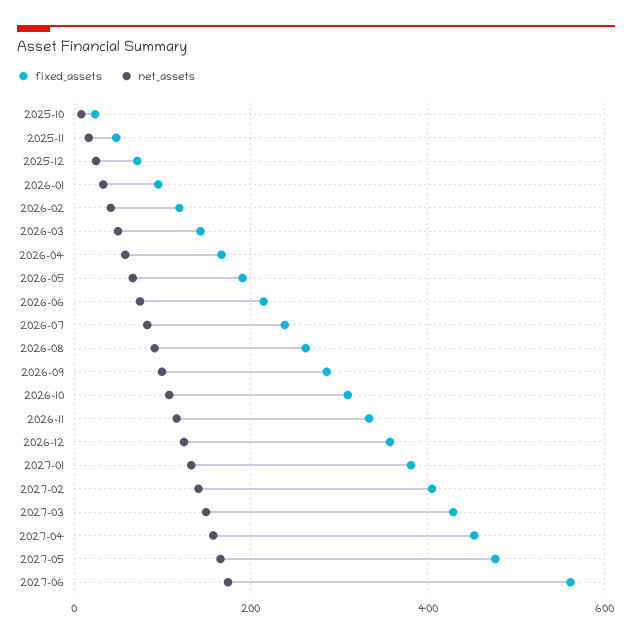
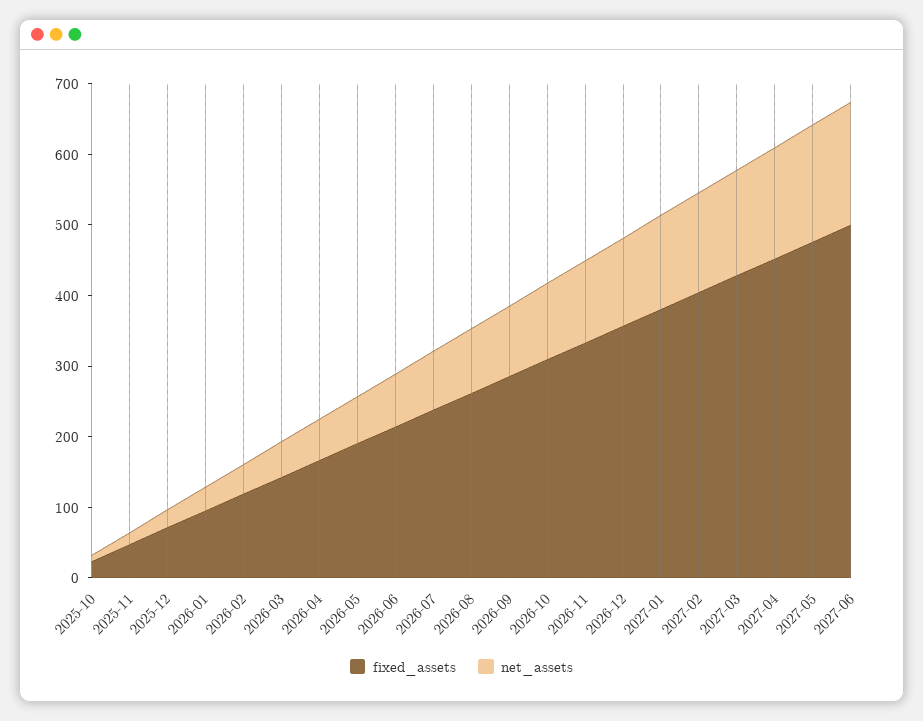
  {
    "fixed_assets": {
      "2025-10": 20,
      "2025-11": 40,
      "2025-12": 80,
      "2026-01": 100,
      "2026-02": 120,
      "2026-03": 140,
      "2026-04": 160,
      "2026-05": 200,
      "2026-06": 220,
      "2026-07": 240,
      "2026-08": 260,
      "2026-09": 280,
      "2026-10": 300,
      "2026-11": 340,
      "2026-12": 360,
      "2027-01": 380,
      "2027-02": 400,
      "2027-03": 420,
      "2027-04": 460,
      "2027-05": 480,
-     "2027-06": 560
+     "2027-06": 500
    },
    "net_assets": {
      "2025-10": 0,
      "2025-11": 20,
      "2025-12": 20,
      "2026-01": 40,
      "2026-02": 40,
      "2026-03": 40,
      "2026-04": 60,
      "2026-05": 60,
      "2026-06": 80,
      "2026-07": 80,
      "2026-08": 100,
      "2026-09": 100,
      "2026-10": 100,
      "2026-11": 120,
      "2026-12": 120,
      "2027-01": 140,
      "2027-02": 140,
      "2027-03": 140,
      "2027-04": 160,
      "2027-05": 160,
      "2027-06": 180
    }
  }

